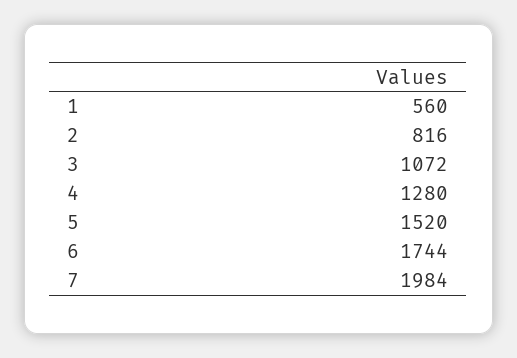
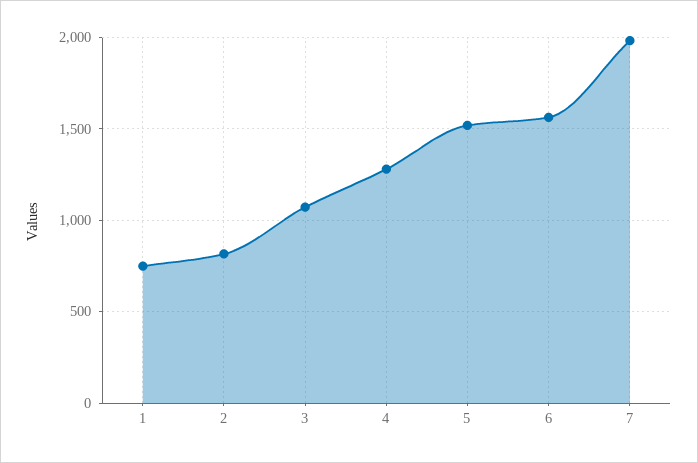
  {
-   "1": 560,
+   "1": 750,
    "2": 816,
    "3": 1072,
    "4": 1280,
    "5": 1520,
-   "6": 1744,
+   "6": 1550,
    "7": 1984
  }

